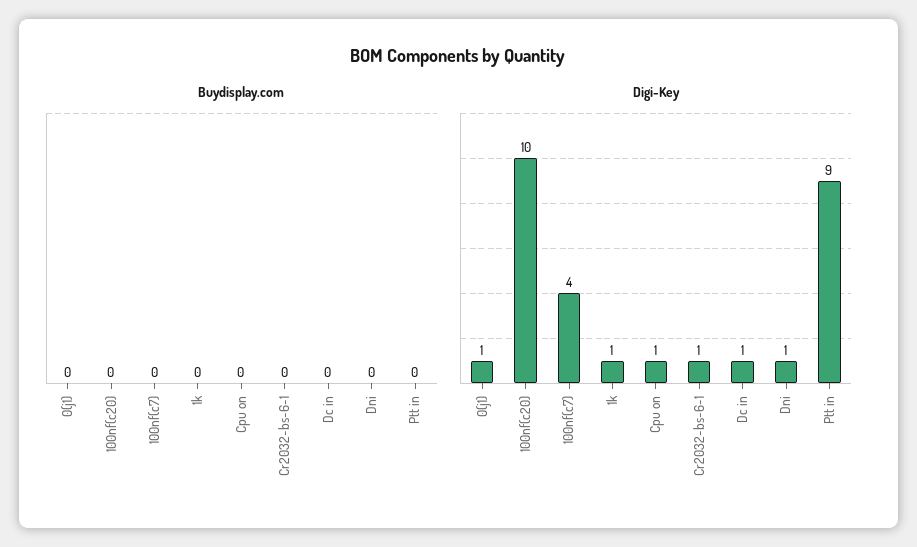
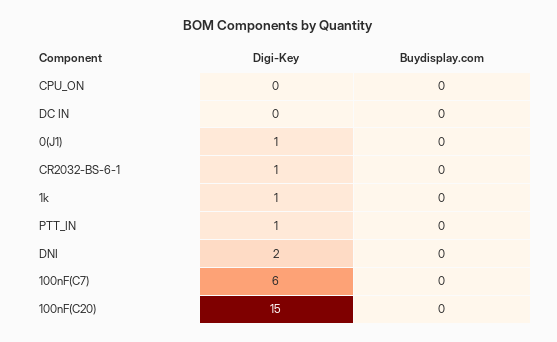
  {
    "Buydisplay.com": {
      "0(j1)": 0,
      "100nf(c20)": 0,
      "100nf(c7)": 0,
      "1k": 0,
      "Cpu on": 0,
      "Cr2032-bs-6-1": 0,
      "Dc in": 0,
      "Dni": 0,
      "Ptt in": 0
    },
    "Digi-Key": {
      "0(j1)": 1,
-     "100nf(c20)": 10,
+     "100nf(c20)": 15,
-     "100nf(c7)": 4,
+     "100nf(c7)": 6,
      "1k": 1,
-     "Cpu on": 1,
+     "Cpu on": 0,
      "Cr2032-bs-6-1": 1,
-     "Dc in": 1,
+     "Dc in": 0,
-     "Dni": 1,
+     "Dni": 2,
-     "Ptt in": 9
+     "Ptt in": 1
    }
  }

